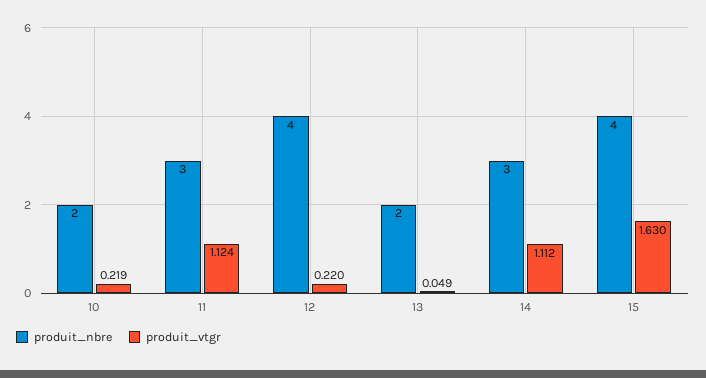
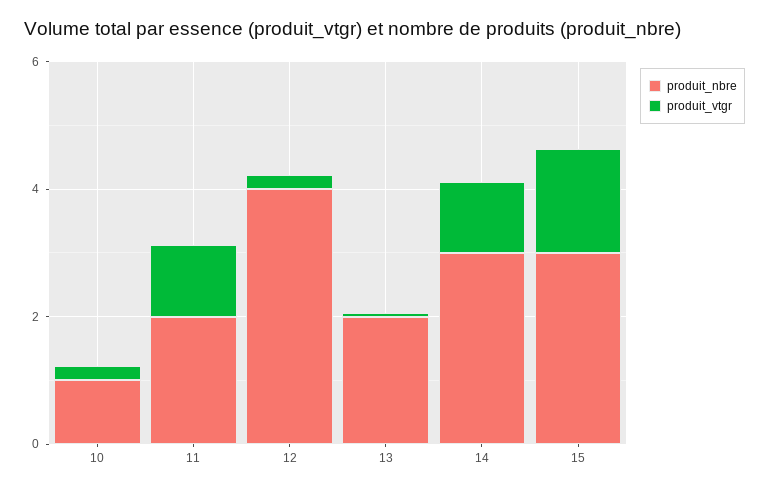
  {
    "produit_nbre": {
-     "10": 2,
+     "10": 1,
-     "11": 3,
+     "11": 2,
      "12": 4,
      "13": 2,
      "14": 3,
-     "15": 4
+     "15": 3
    },
    "produit_vtgr": {
      "10": 0.219,
      "11": 1.124,
      "12": 0.22,
      "13": 0.049,
      "14": 1.112,
      "15": 1.63
    }
  }

